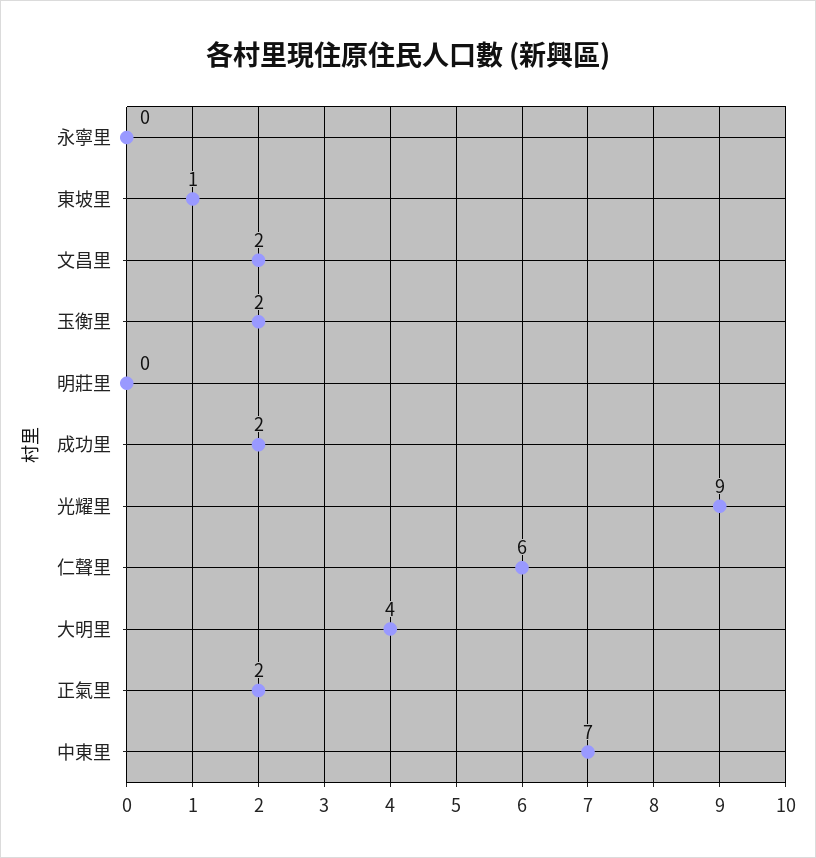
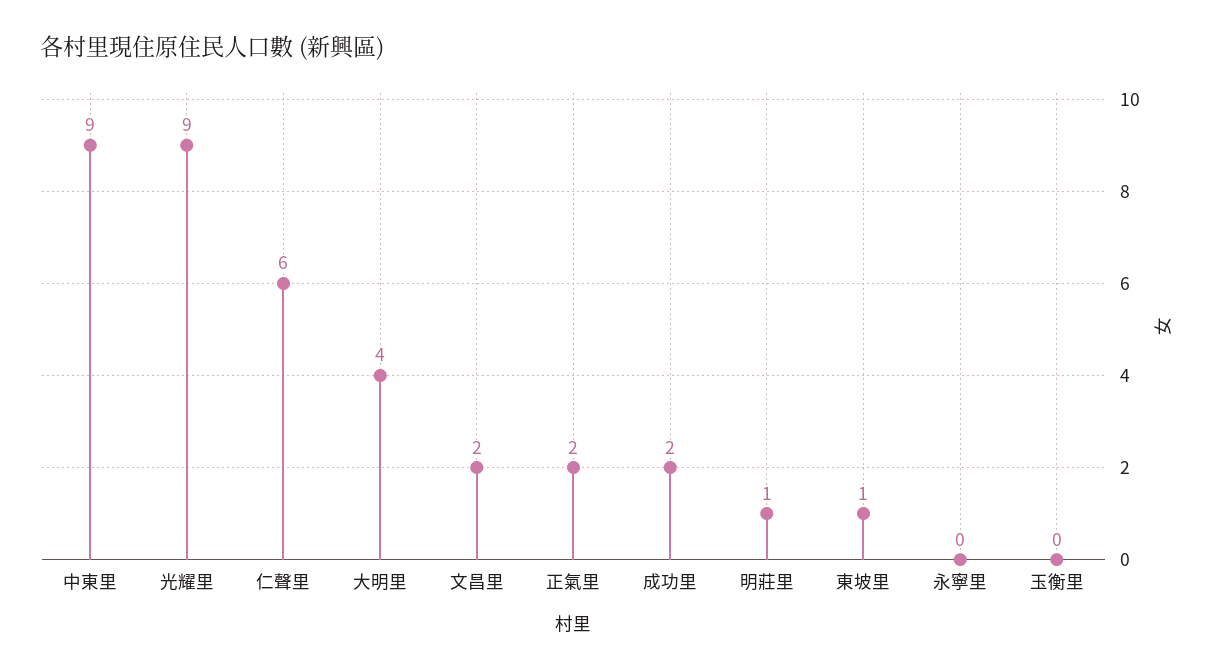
  {
    "永寧里": 0,
    "東坡里": 1,
    "文昌里": 2,
-   "玉衡里": 2,
+   "玉衡里": 0,
-   "明莊里": 0,
+   "明莊里": 1,
    "成功里": 2,
    "光耀里": 9,
    "仁聲里": 6,
    "大明里": 4,
    "正氣里": 2,
-   "中東里": 7
+   "中東里": 9
  }

